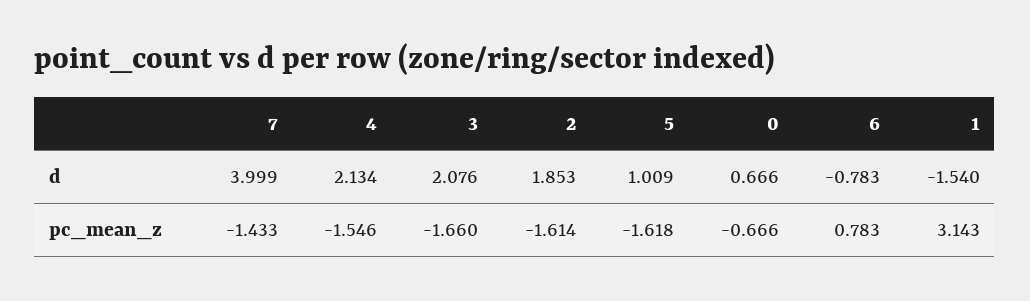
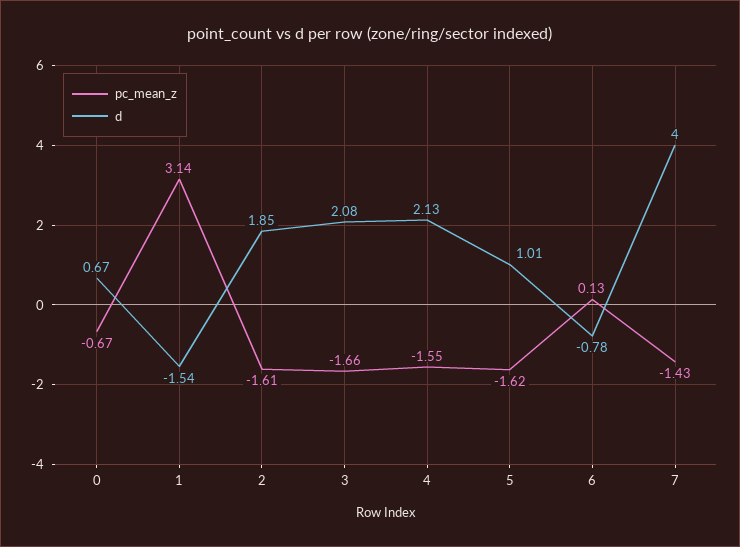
  {
    "d": {
      "7": 3.999,
      "4": 2.134,
      "3": 2.076,
      "2": 1.853,
      "5": 1.009,
      "0": 0.666,
      "6": -0.783,
      "1": -1.54
    },
    "pc_mean_z": {
      "7": -1.433,
      "4": -1.546,
      "3": -1.66,
      "2": -1.614,
      "5": -1.618,
      "0": -0.666,
-     "6": 0.783,
+     "6": 0.13,
      "1": 3.143
    }
  }

